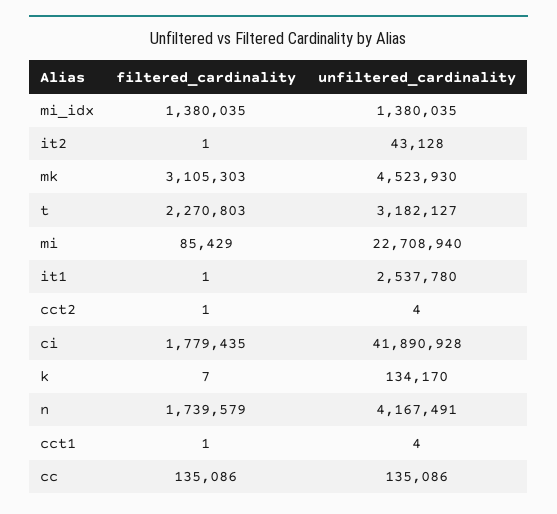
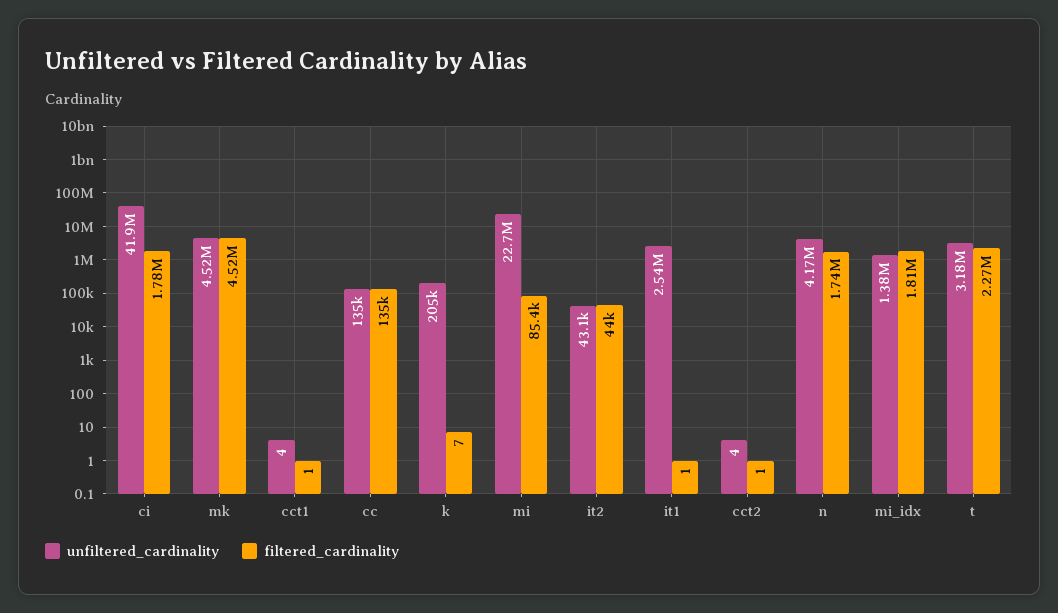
  {
    "filtered_cardinality": {
-     "mi_idx": 1380035,
+     "mi_idx": 1810000,
-     "it2": 1,
+     "it2": 44000,
-     "mk": 3105303,
+     "mk": 4520000,
      "t": 2270803,
      "mi": 85429,
      "it1": 1,
      "cct2": 1,
      "ci": 1779435,
      "k": 7,
      "n": 1739579,
      "cct1": 1,
      "cc": 135086
    },
    "unfiltered_cardinality": {
      "mi_idx": 1380035,
      "it2": 43128,
      "mk": 4523930,
      "t": 3182127,
      "mi": 22708940,
      "it1": 2537780,
      "cct2": 4,
      "ci": 41890928,
-     "k": 134170,
+     "k": 205000,
      "n": 4167491,
      "cct1": 4,
      "cc": 135086
    }
  }

